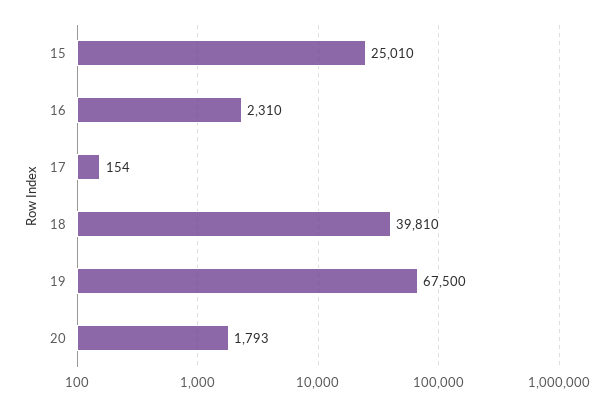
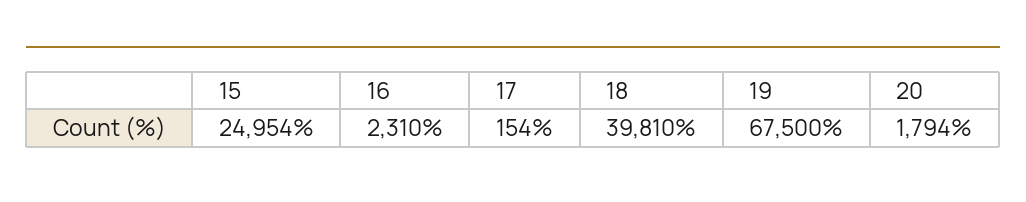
  {
-   "15": 25010,
+   "15": 24954,
    "16": 2310,
    "17": 154,
    "18": 39810,
    "19": 67500,
-   "20": 1793
+   "20": 1794
  }

